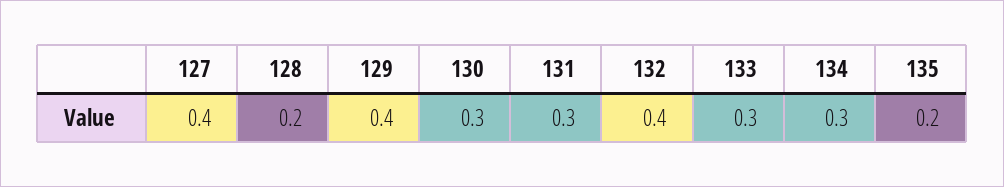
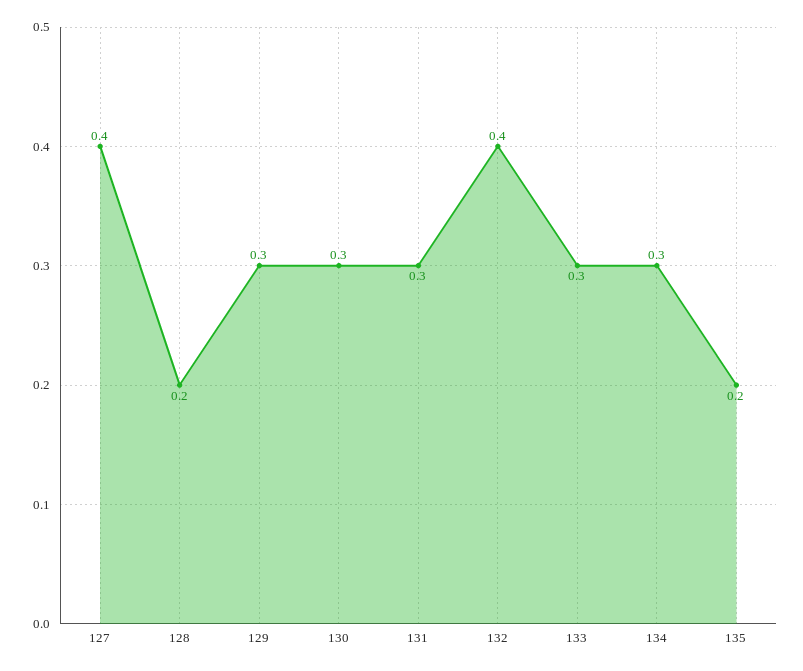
  {
    "127": 0.4,
    "128": 0.2,
-   "129": 0.4,
+   "129": 0.3,
    "130": 0.3,
    "131": 0.3,
    "132": 0.4,
    "133": 0.3,
    "134": 0.3,
    "135": 0.2
  }

